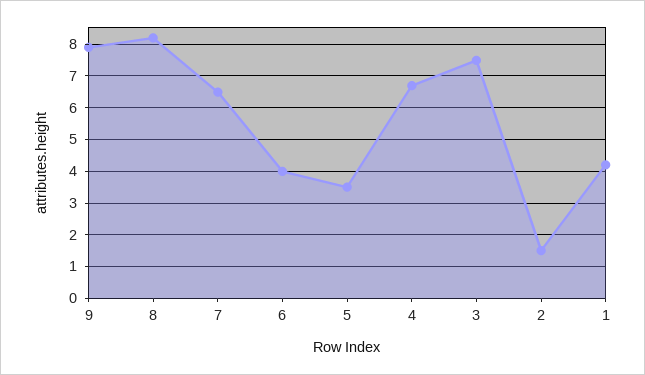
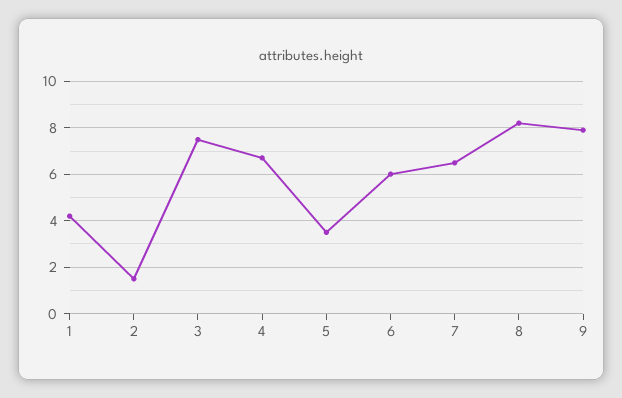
  {
    "9": 8,
    "8": 8.2,
    "7": 6.4,
-   "6": 4,
+   "6": 6,
    "5": 3.6,
    "4": 6.8,
    "3": 7.4,
    "2": 1.6,
    "1": 4.2
  }

